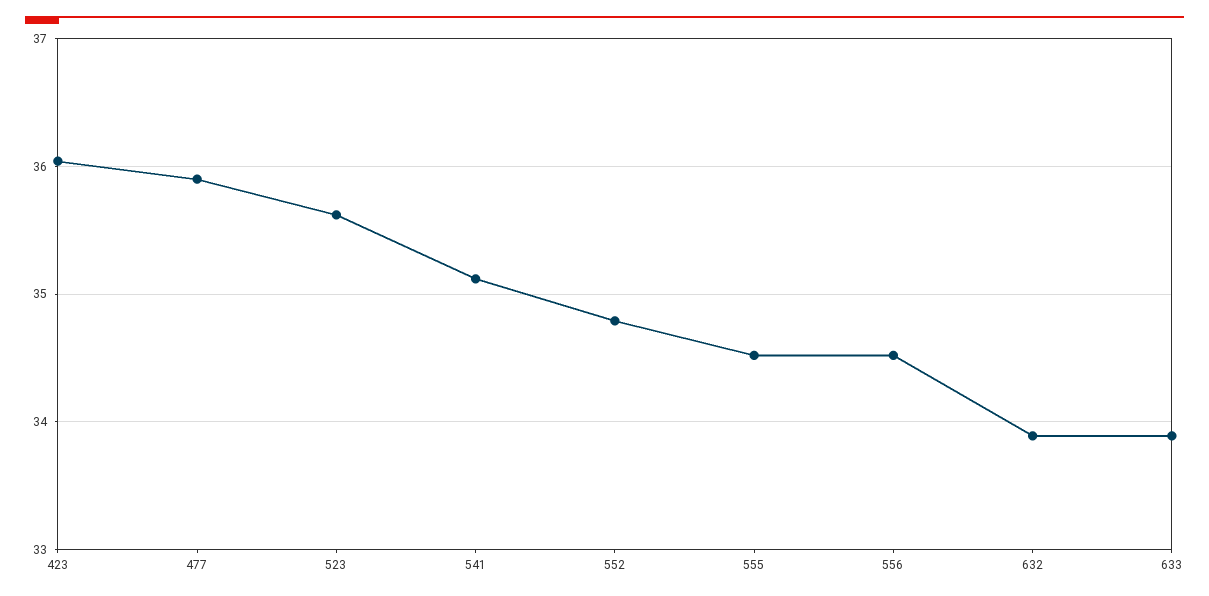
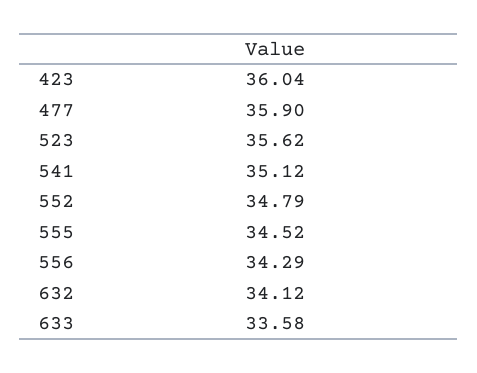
  {
    "423": 36.04,
    "477": 35.9,
    "523": 35.62,
    "541": 35.12,
    "552": 34.79,
    "555": 34.52,
-   "556": 34.5,
+   "556": 34.29,
-   "632": 33.9,
+   "632": 34.12,
-   "633": 33.9
+   "633": 33.58
  }

